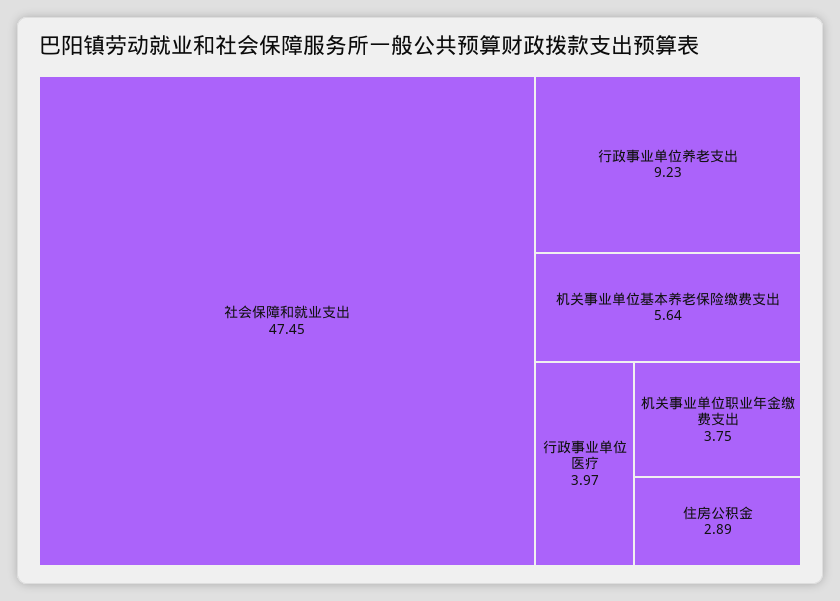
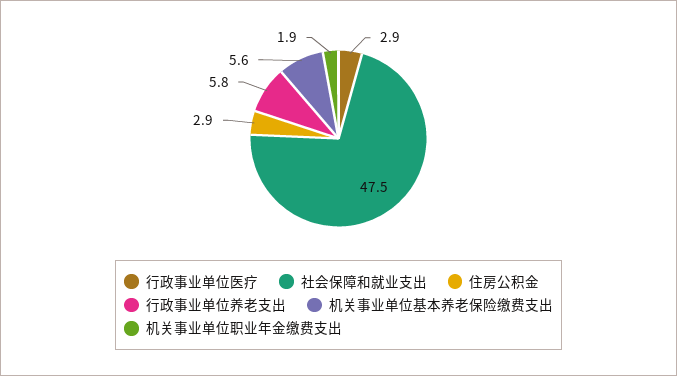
  {
    "社会保障和就业支出": 47.45,
-   "行政事业单位养老支出": 9.23,
+   "行政事业单位养老支出": 5.8,
    "机关事业单位基本养老保险缴费支出": 5.64,
-   "行政事业单位医疗": 3.97,
+   "行政事业单位医疗": 2.9,
-   "机关事业单位职业年金缴费支出": 3.75,
+   "机关事业单位职业年金缴费支出": 1.9,
    "住房公积金": 2.89
  }

